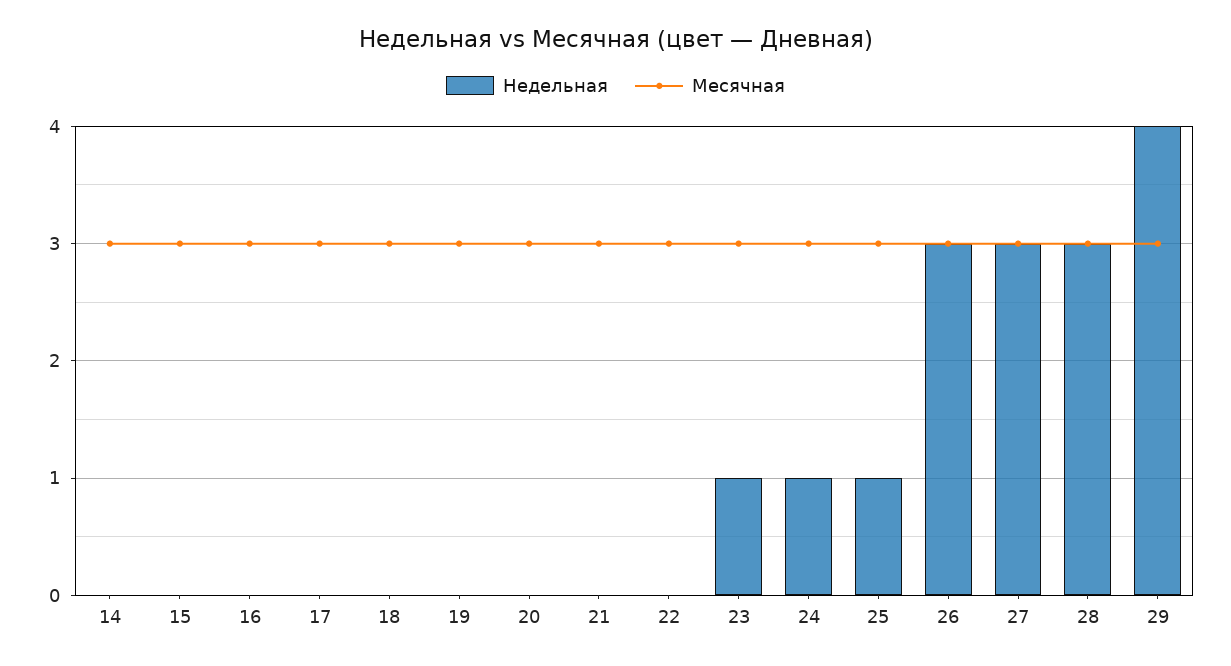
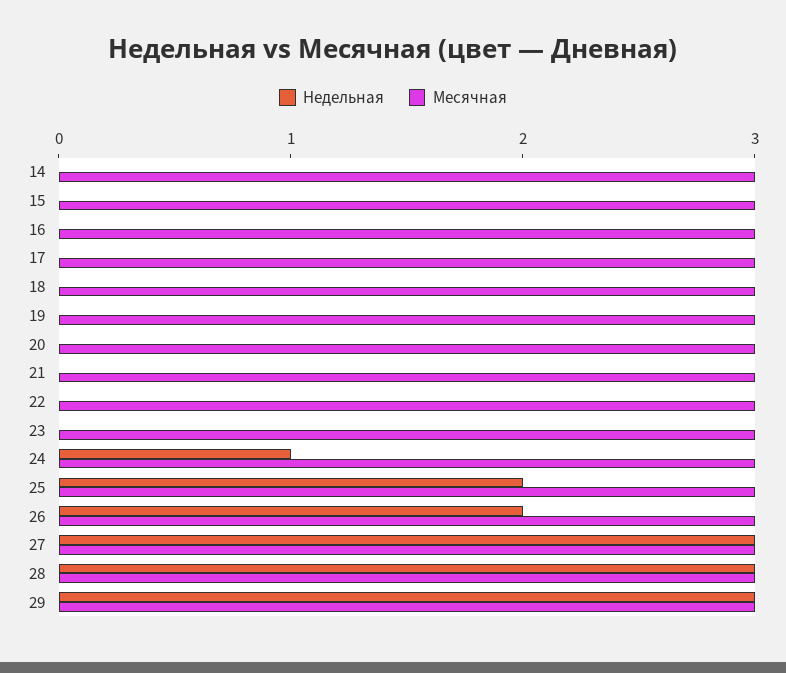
  {
    "Недельная": {
      "14": 0,
      "15": 0,
      "16": 0,
      "17": 0,
      "18": 0,
      "19": 0,
      "20": 0,
      "21": 0,
      "22": 0,
-     "23": 1,
+     "23": 0,
      "24": 1,
-     "25": 1,
+     "25": 2,
-     "26": 3,
+     "26": 2,
      "27": 3,
      "28": 3,
-     "29": 4
+     "29": 3
    },
    "Месячная": {
      "14": 3,
      "15": 3,
      "16": 3,
      "17": 3,
      "18": 3,
      "19": 3,
      "20": 3,
      "21": 3,
      "22": 3,
      "23": 3,
      "24": 3,
      "25": 3,
      "26": 3,
      "27": 3,
      "28": 3,
      "29": 3
    }
  }

